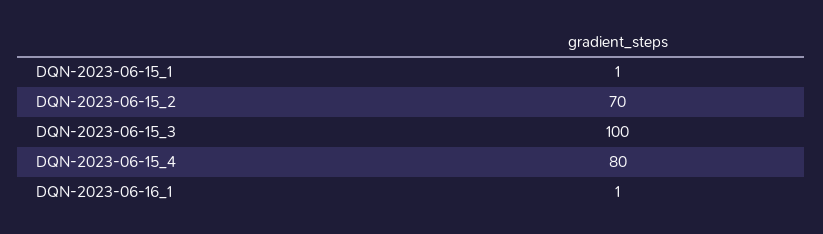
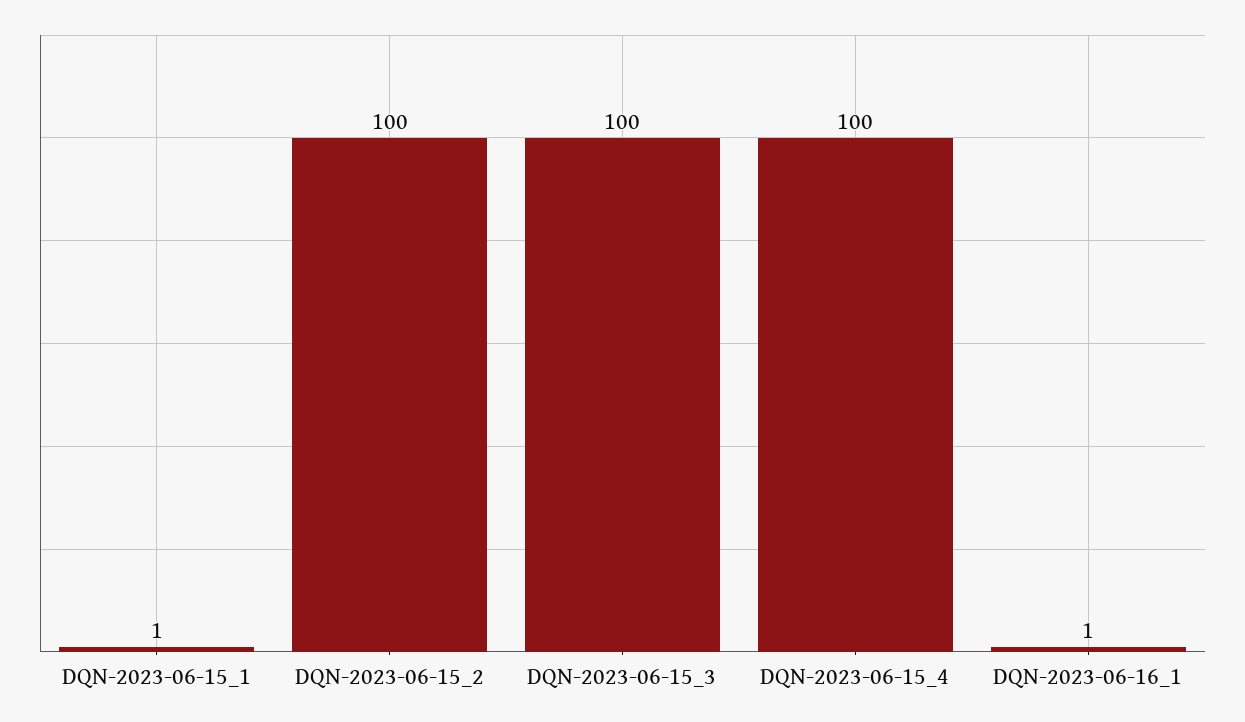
  {
    "DQN-2023-06-15_1": 1,
-   "DQN-2023-06-15_2": 70,
+   "DQN-2023-06-15_2": 100,
    "DQN-2023-06-15_3": 100,
-   "DQN-2023-06-15_4": 80,
+   "DQN-2023-06-15_4": 100,
    "DQN-2023-06-16_1": 1
  }

